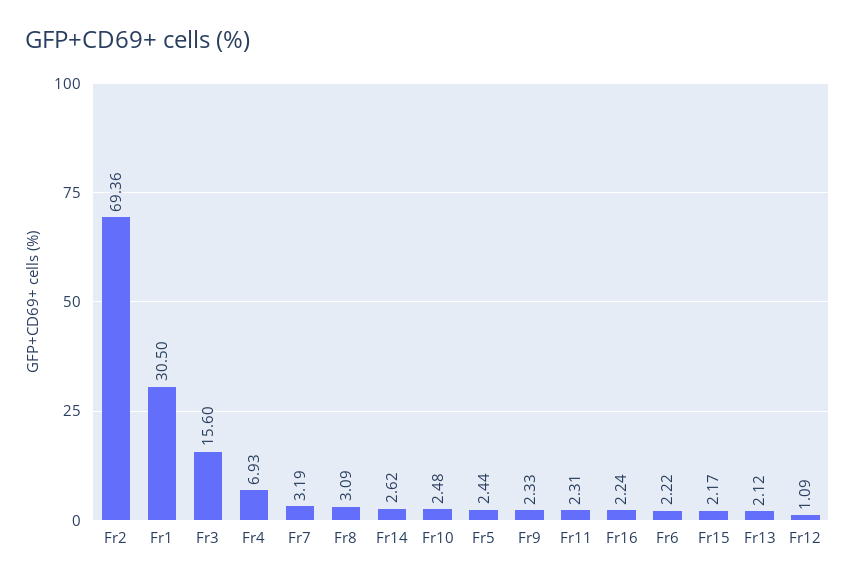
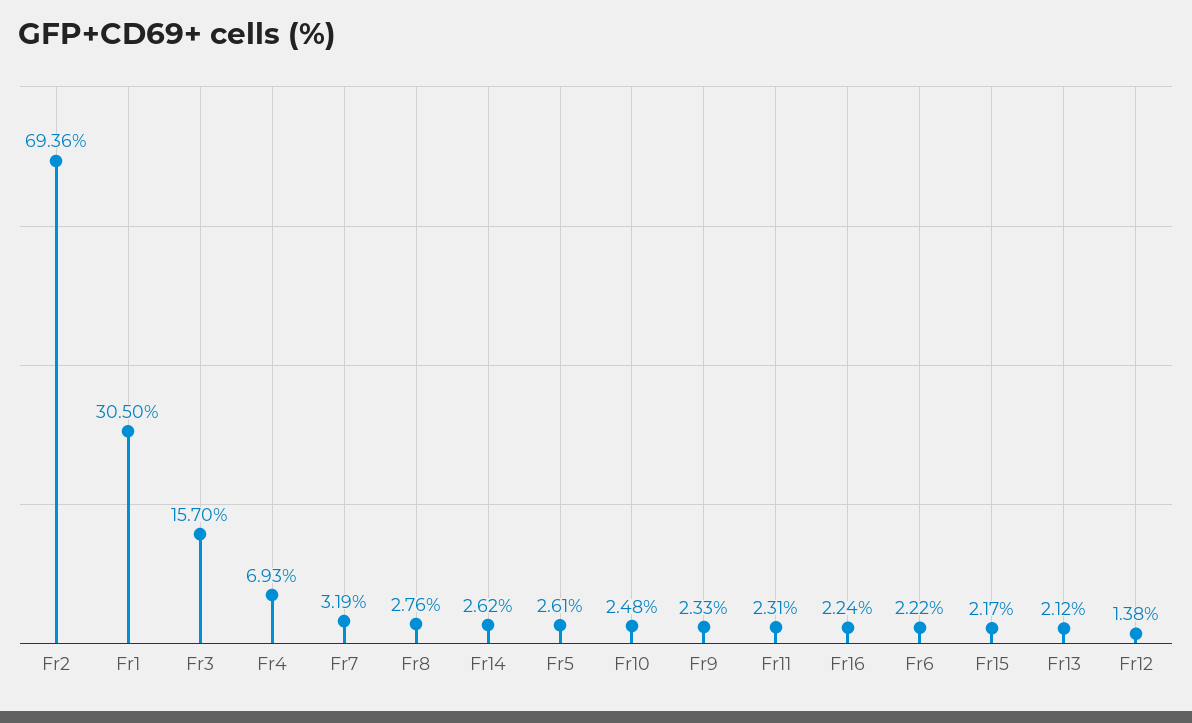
  {
    "Fr2": 69.36,
    "Fr1": 30.5,
-   "Fr3": 15.6,
+   "Fr3": 15.7,
    "Fr4": 6.93,
    "Fr7": 3.19,
-   "Fr8": 3.09,
+   "Fr8": 2.76,
    "Fr14": 2.62,
    "Fr10": 2.48,
-   "Fr5": 2.44,
+   "Fr5": 2.61,
    "Fr9": 2.33,
    "Fr11": 2.31,
    "Fr16": 2.24,
    "Fr6": 2.22,
    "Fr15": 2.17,
    "Fr13": 2.12,
-   "Fr12": 1.09
+   "Fr12": 1.38
  }

